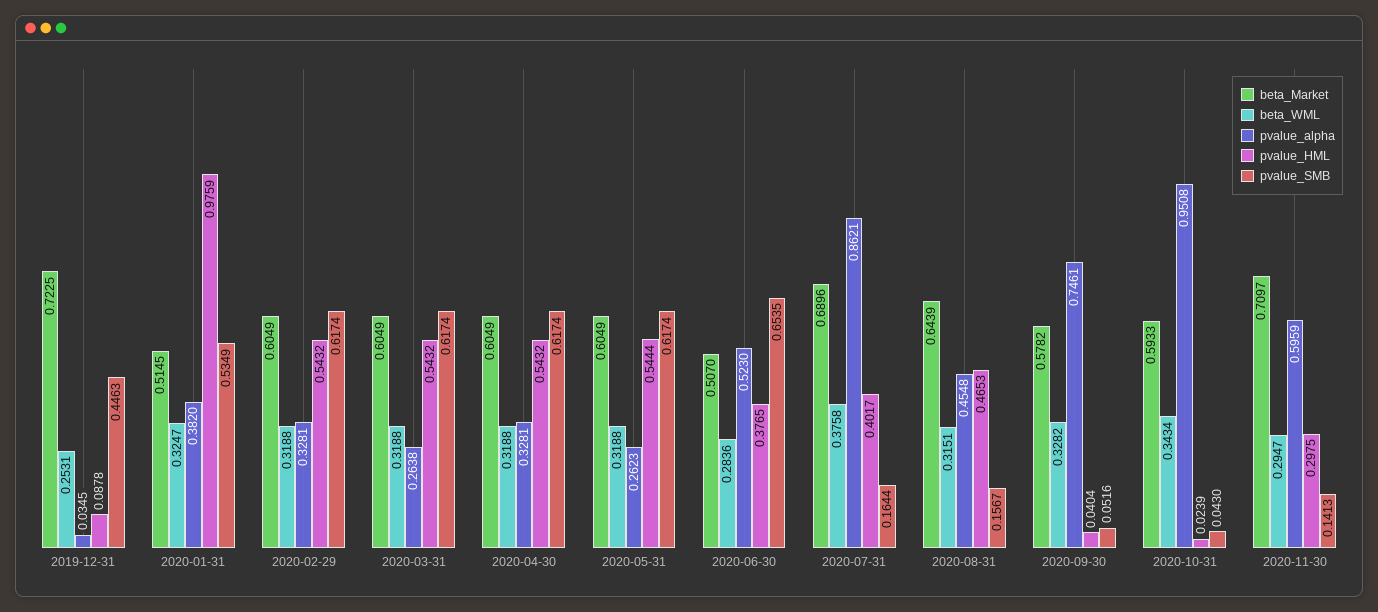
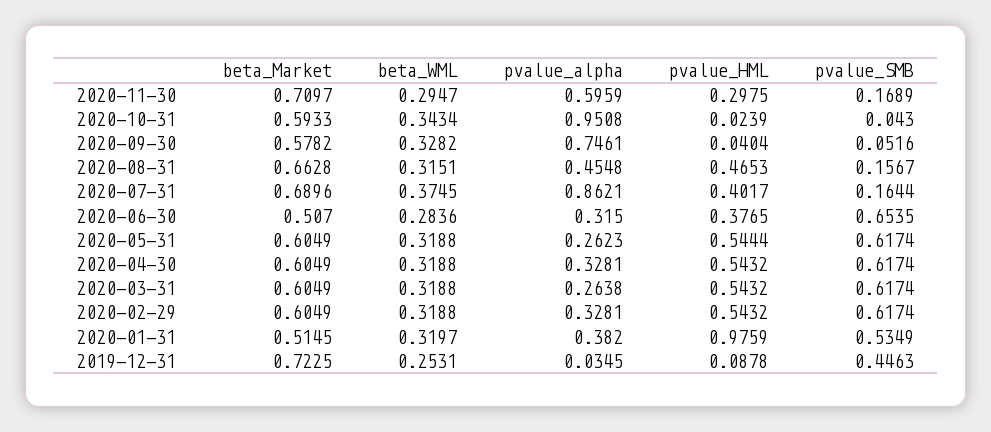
  {
    "beta_Market": {
      "2019-12-31": 0.7225,
      "2020-01-31": 0.5145,
      "2020-02-29": 0.6049,
      "2020-03-31": 0.6049,
      "2020-04-30": 0.6049,
      "2020-05-31": 0.6049,
      "2020-06-30": 0.507,
      "2020-07-31": 0.6896,
-     "2020-08-31": 0.6439,
+     "2020-08-31": 0.6628,
      "2020-09-30": 0.5782,
      "2020-10-31": 0.5933,
      "2020-11-30": 0.7097
    },
    "beta_WML": {
      "2019-12-31": 0.2531,
-     "2020-01-31": 0.3247,
+     "2020-01-31": 0.3197,
      "2020-02-29": 0.3188,
      "2020-03-31": 0.3188,
      "2020-04-30": 0.3188,
      "2020-05-31": 0.3188,
      "2020-06-30": 0.2836,
-     "2020-07-31": 0.3758,
+     "2020-07-31": 0.3745,
      "2020-08-31": 0.3151,
      "2020-09-30": 0.3282,
      "2020-10-31": 0.3434,
      "2020-11-30": 0.2947
    },
    "pvalue_alpha": {
      "2019-12-31": 0.0345,
      "2020-01-31": 0.382,
      "2020-02-29": 0.3281,
      "2020-03-31": 0.2638,
      "2020-04-30": 0.3281,
      "2020-05-31": 0.2623,
-     "2020-06-30": 0.523,
+     "2020-06-30": 0.315,
      "2020-07-31": 0.8621,
      "2020-08-31": 0.4548,
      "2020-09-30": 0.7461,
      "2020-10-31": 0.9508,
      "2020-11-30": 0.5959
    },
    "pvalue_HML": {
      "2019-12-31": 0.0878,
      "2020-01-31": 0.9759,
      "2020-02-29": 0.5432,
      "2020-03-31": 0.5432,
      "2020-04-30": 0.5432,
      "2020-05-31": 0.5444,
      "2020-06-30": 0.3765,
      "2020-07-31": 0.4017,
      "2020-08-31": 0.4653,
      "2020-09-30": 0.0404,
      "2020-10-31": 0.0239,
      "2020-11-30": 0.2975
    },
    "pvalue_SMB": {
      "2019-12-31": 0.4463,
      "2020-01-31": 0.5349,
      "2020-02-29": 0.6174,
      "2020-03-31": 0.6174,
      "2020-04-30": 0.6174,
      "2020-05-31": 0.6174,
      "2020-06-30": 0.6535,
      "2020-07-31": 0.1644,
      "2020-08-31": 0.1567,
      "2020-09-30": 0.0516,
      "2020-10-31": 0.043,
-     "2020-11-30": 0.1413
+     "2020-11-30": 0.1689
    }
  }

